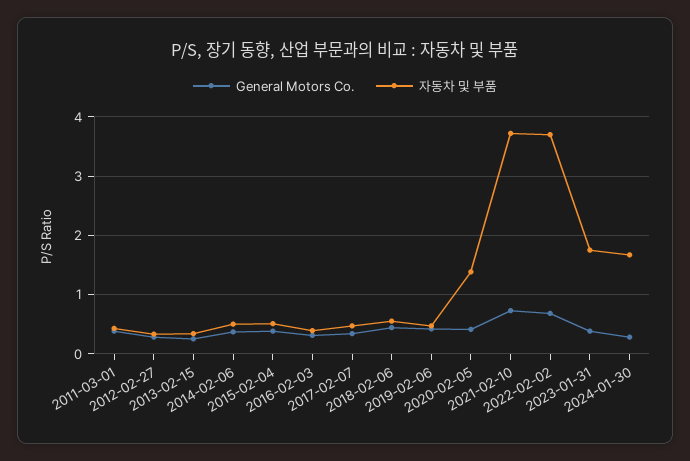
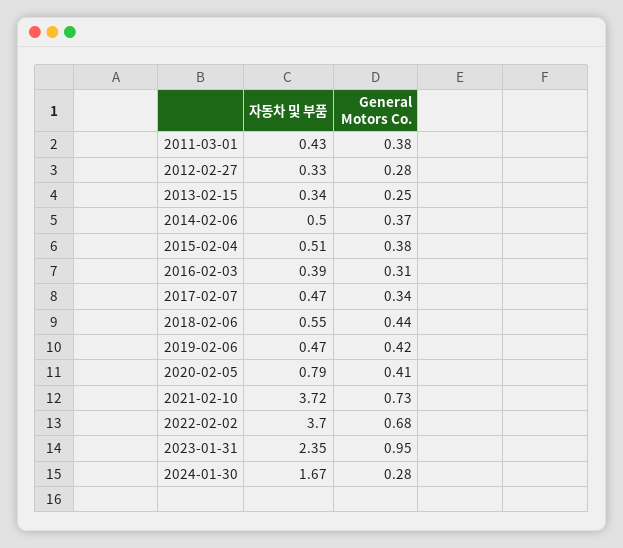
  {
    "General Motors Co.": {
      "2011-03-01": 0.38,
      "2012-02-27": 0.28,
      "2013-02-15": 0.25,
      "2014-02-06": 0.37,
      "2015-02-04": 0.38,
      "2016-02-03": 0.31,
      "2017-02-07": 0.34,
      "2018-02-06": 0.44,
      "2019-02-06": 0.42,
      "2020-02-05": 0.41,
      "2021-02-10": 0.73,
      "2022-02-02": 0.68,
-     "2023-01-31": 0.4,
+     "2023-01-31": 0.95,
      "2024-01-30": 0.28
    },
    "자동차 및 부품": {
      "2011-03-01": 0.43,
      "2012-02-27": 0.33,
      "2013-02-15": 0.34,
      "2014-02-06": 0.5,
      "2015-02-04": 0.51,
      "2016-02-03": 0.39,
      "2017-02-07": 0.47,
      "2018-02-06": 0.55,
      "2019-02-06": 0.47,
-     "2020-02-05": 1.4,
+     "2020-02-05": 0.79,
      "2021-02-10": 3.72,
      "2022-02-02": 3.7,
-     "2023-01-31": 1.8,
+     "2023-01-31": 2.35,
      "2024-01-30": 1.67
    }
  }

